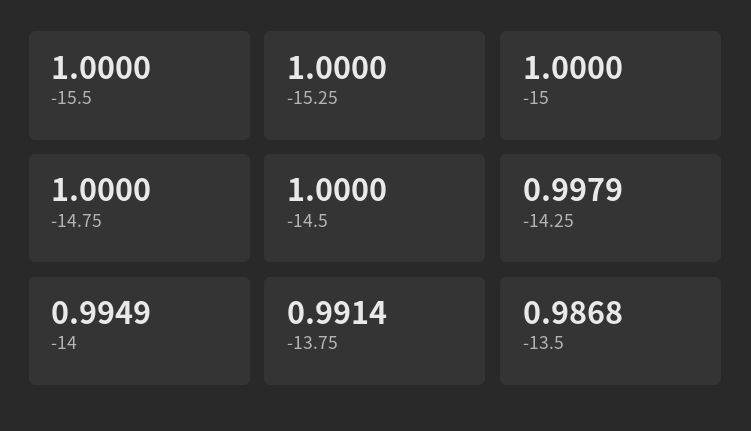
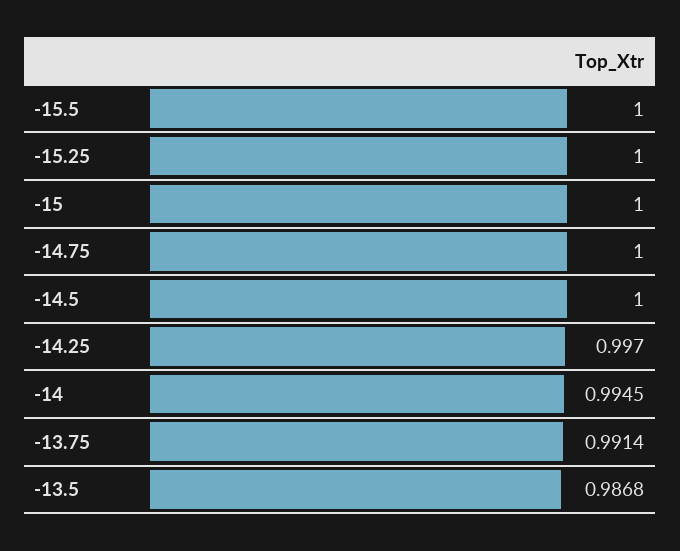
  {
    "-15.5": 1,
    "-15.25": 1,
    "-15": 1,
    "-14.75": 1,
    "-14.5": 1,
-   "-14.25": 0.9979,
+   "-14.25": 0.997,
-   "-14": 0.9949,
+   "-14": 0.9945,
    "-13.75": 0.9914,
    "-13.5": 0.9868
  }

